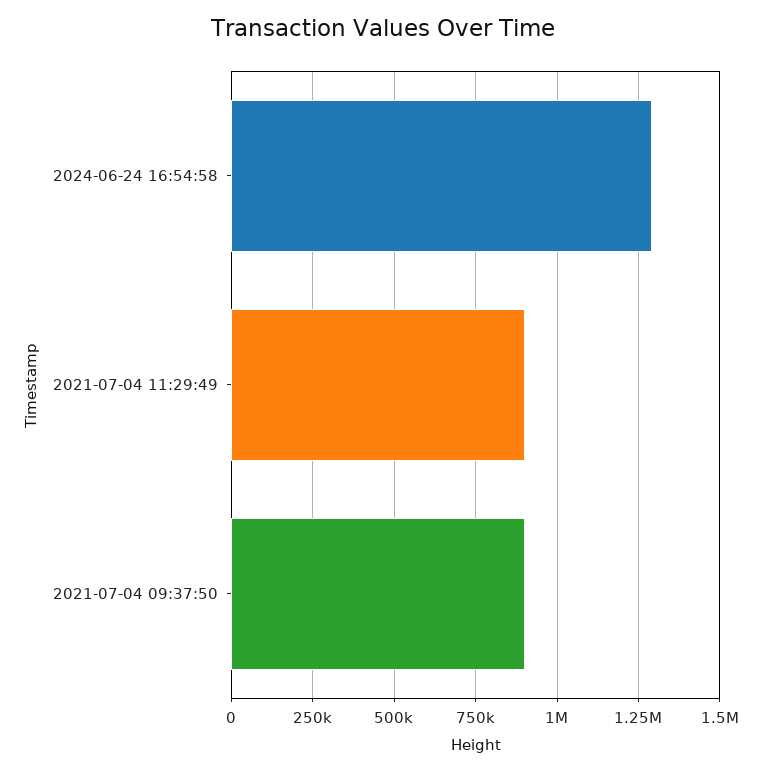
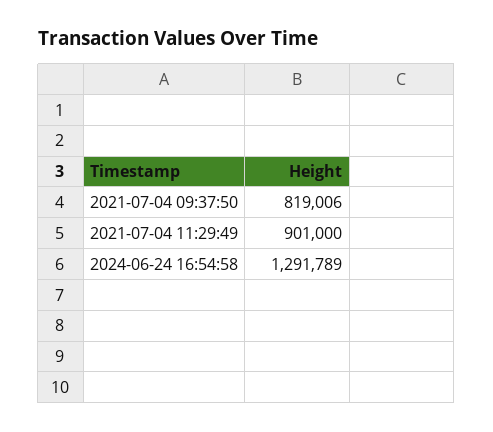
  {
    "2024-06-24 16:54:58": 1291789,
    "2021-07-04 11:29:49": 901000,
-   "2021-07-04 09:37:50": 900000
+   "2021-07-04 09:37:50": 819006
  }

